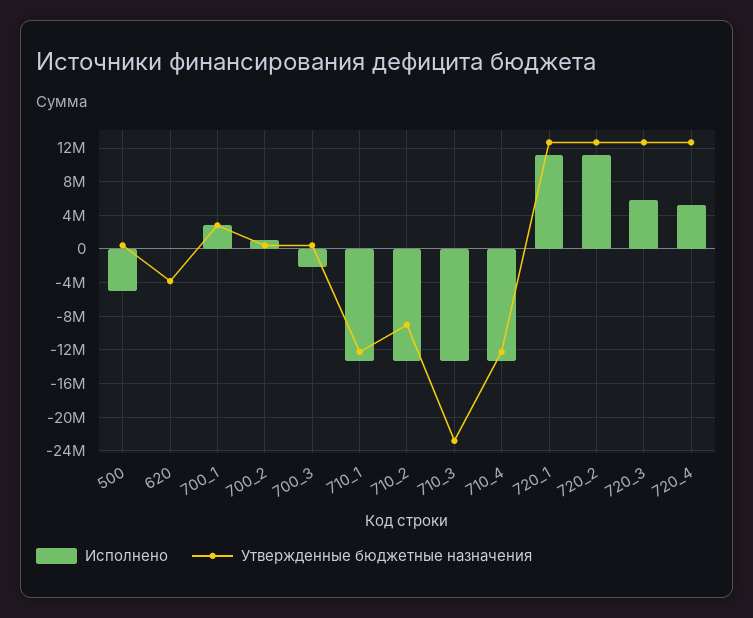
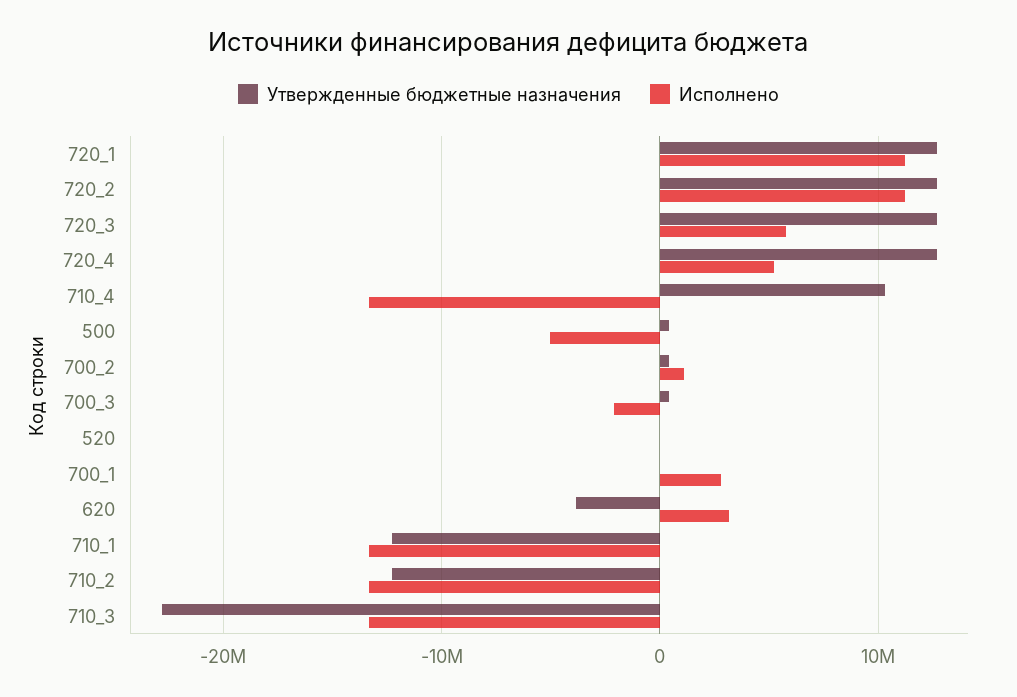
  {
    "Исполнено": {
      "500": -5000000,
-     "620": 0,
+     "620": 3000000,
      "700_1": 3000000,
      "700_2": 1000000,
      "700_3": -2000000,
      "710_1": -13000000,
      "710_2": -13000000,
      "710_3": -13000000,
      "710_4": -13000000,
      "720_1": 11000000,
      "720_2": 11000000,
      "720_3": 6000000,
-     "720_4": 5000000
+     "720_4": 5000000,
+     "520": 0
    },
    "Утвержденные бюджетные назначения": {
      "500": 0,
      "620": -4000000,
-     "700_1": 3000000,
+     "700_1": 0,
      "700_2": 0,
      "700_3": 0,
      "710_1": -12000000,
-     "710_2": -9000000,
+     "710_2": -12000000,
      "710_3": -23000000,
-     "710_4": -12000000,
+     "710_4": 10000000,
      "720_1": 13000000,
      "720_2": 13000000,
      "720_3": 13000000,
-     "720_4": 13000000
+     "720_4": 13000000,
+     "520": 0
    }
  }

